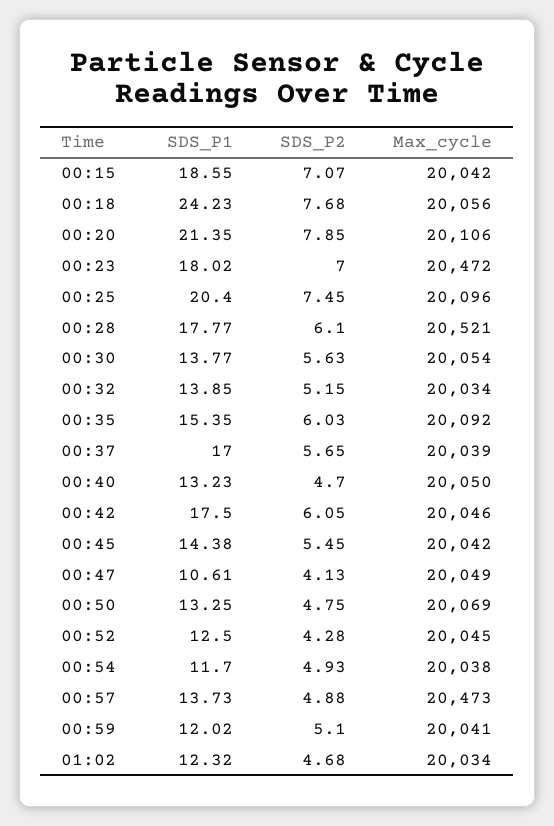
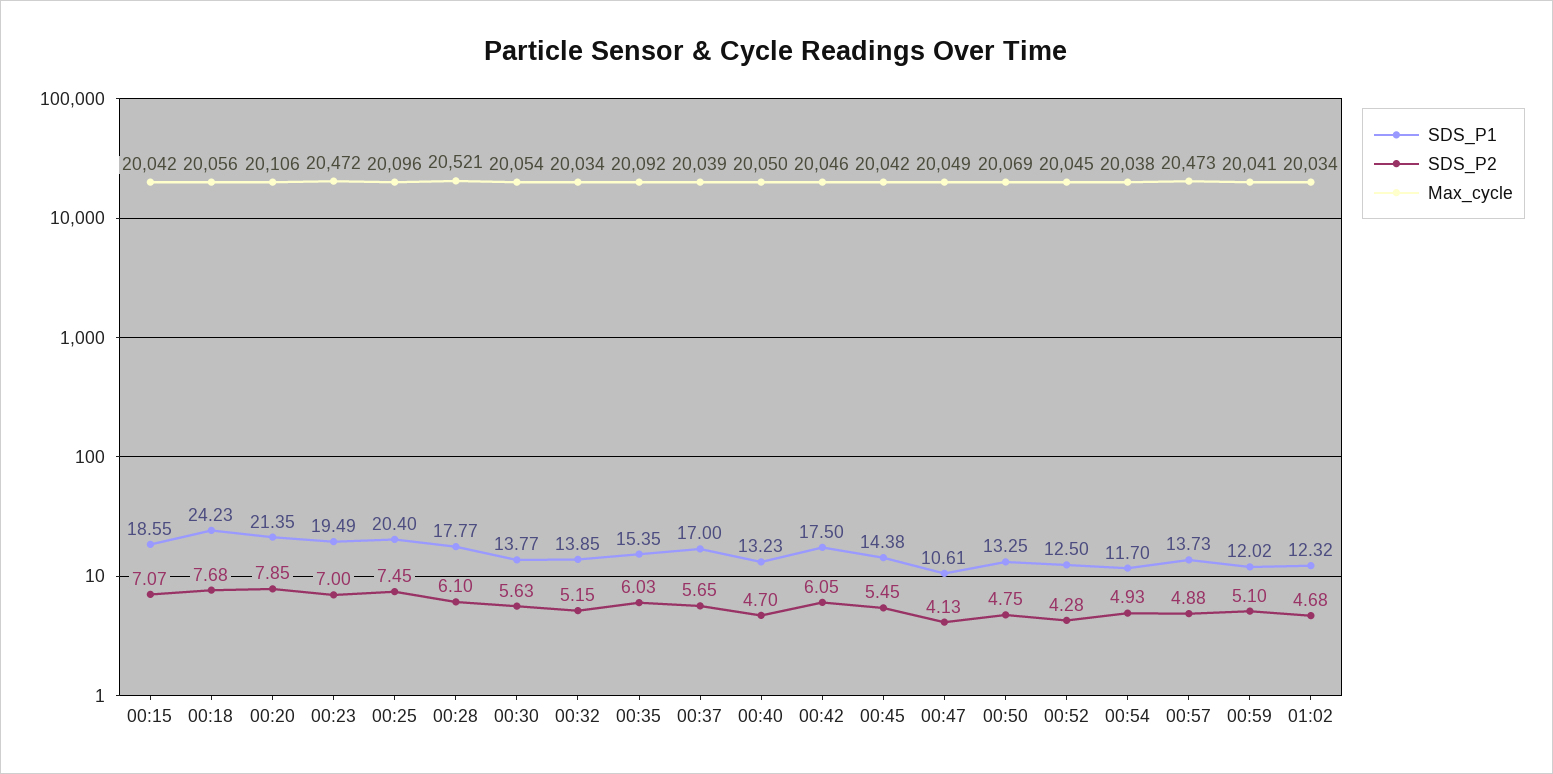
  {
    "SDS_P1": {
      "00:15": 18.55,
      "00:18": 24.23,
      "00:20": 21.35,
-     "00:23": 18.02,
+     "00:23": 19.49,
      "00:25": 20.4,
      "00:28": 17.77,
      "00:30": 13.77,
      "00:32": 13.85,
      "00:35": 15.35,
      "00:37": 17,
      "00:40": 13.23,
      "00:42": 17.5,
      "00:45": 14.38,
      "00:47": 10.61,
      "00:50": 13.25,
      "00:52": 12.5,
      "00:54": 11.7,
      "00:57": 13.73,
      "00:59": 12.02,
      "01:02": 12.32
    },
    "SDS_P2": {
      "00:15": 7.07,
      "00:18": 7.68,
      "00:20": 7.85,
      "00:23": 7,
      "00:25": 7.45,
      "00:28": 6.1,
      "00:30": 5.63,
      "00:32": 5.15,
      "00:35": 6.03,
      "00:37": 5.65,
      "00:40": 4.7,
      "00:42": 6.05,
      "00:45": 5.45,
      "00:47": 4.13,
      "00:50": 4.75,
      "00:52": 4.28,
      "00:54": 4.93,
      "00:57": 4.88,
      "00:59": 5.1,
      "01:02": 4.68
    },
    "Max_cycle": {
      "00:15": 20042,
      "00:18": 20056,
      "00:20": 20106,
      "00:23": 20472,
      "00:25": 20096,
      "00:28": 20521,
      "00:30": 20054,
      "00:32": 20034,
      "00:35": 20092,
      "00:37": 20039,
      "00:40": 20050,
      "00:42": 20046,
      "00:45": 20042,
      "00:47": 20049,
      "00:50": 20069,
      "00:52": 20045,
      "00:54": 20038,
      "00:57": 20473,
      "00:59": 20041,
      "01:02": 20034
    }
  }

